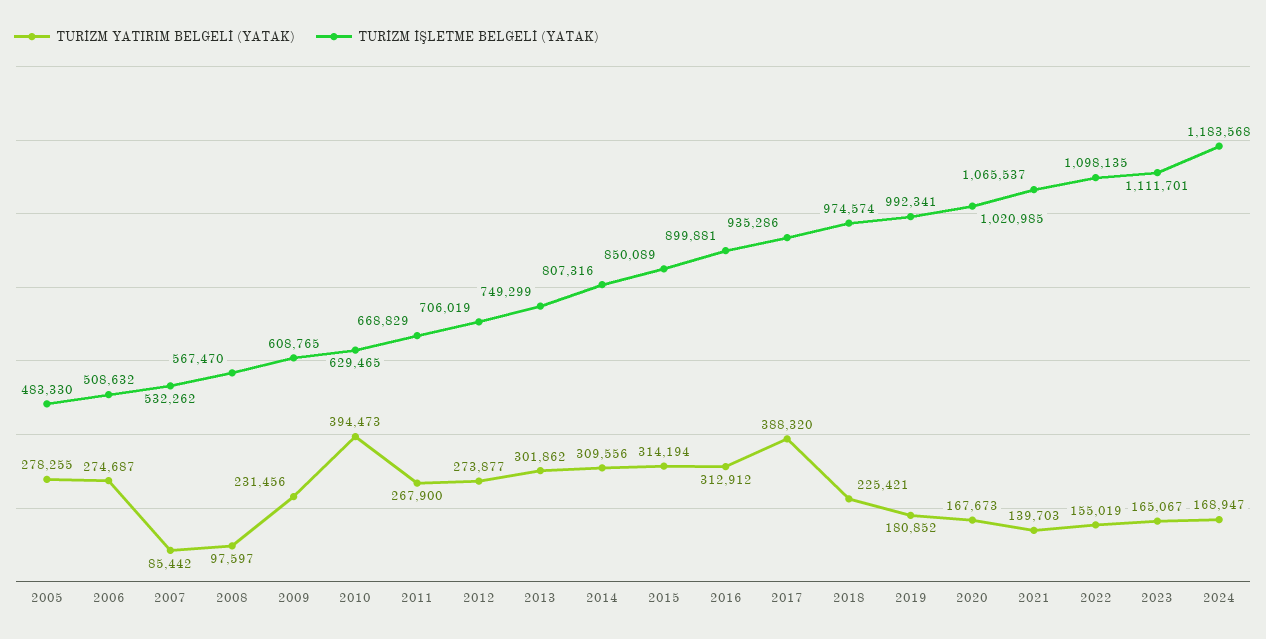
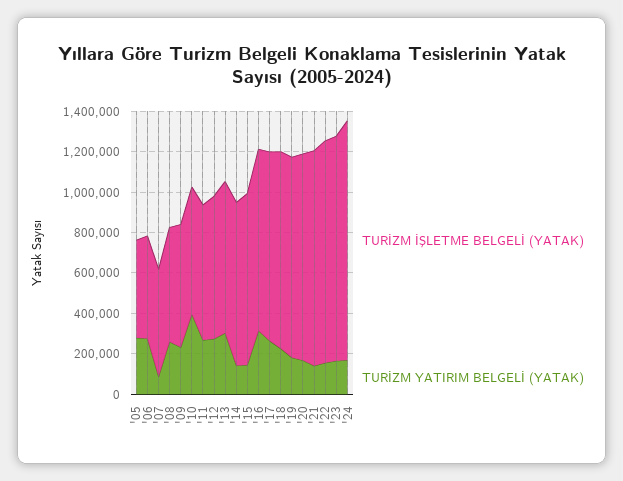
  {
    "TURİZM YATIRIM BELGELİ (YATAK)": {
      "2005": 278255,
      "2006": 274687,
      "2007": 85442,
-     "2008": 97597,
+     "2008": 250000,
      "2009": 231456,
      "2010": 394473,
      "2011": 267900,
      "2012": 273877,
      "2013": 301862,
-     "2014": 309556,
+     "2014": 150000,
-     "2015": 314194,
+     "2015": 150000,
      "2016": 312912,
-     "2017": 388320,
+     "2017": 250000,
      "2018": 225421,
      "2019": 180852,
      "2020": 167673,
      "2021": 139703,
      "2022": 155019,
      "2023": 165067,
      "2024": 168947
    },
    "TURİZM İŞLETME BELGELİ (YATAK)": {
      "2005": 483330,
      "2006": 508632,
      "2007": 532262,
      "2008": 567470,
      "2009": 608765,
      "2010": 629465,
      "2011": 668829,
      "2012": 706019,
      "2013": 749299,
      "2014": 807316,
      "2015": 850089,
      "2016": 899881,
      "2017": 935286,
      "2018": 974574,
      "2019": 992341,
      "2020": 1020985,
      "2021": 1065537,
      "2022": 1098135,
      "2023": 1111701,
      "2024": 1183568
    }
  }

